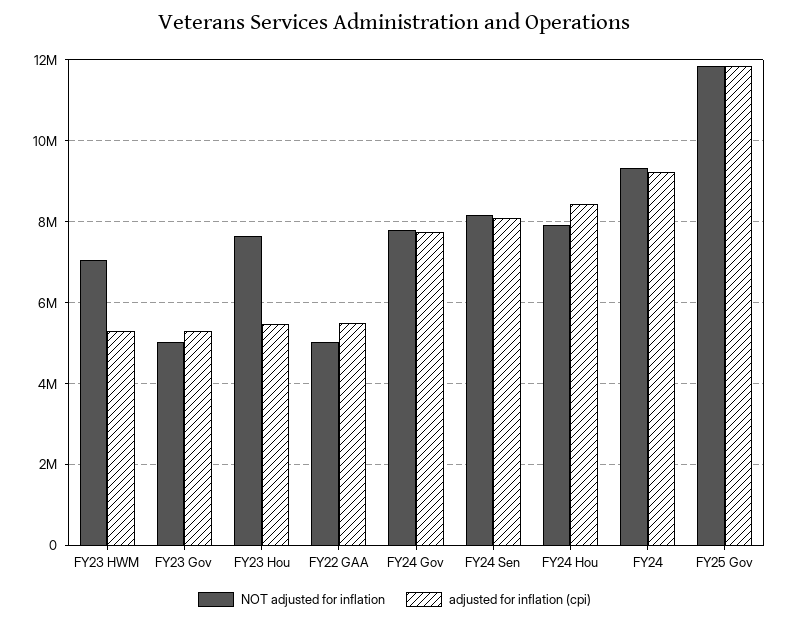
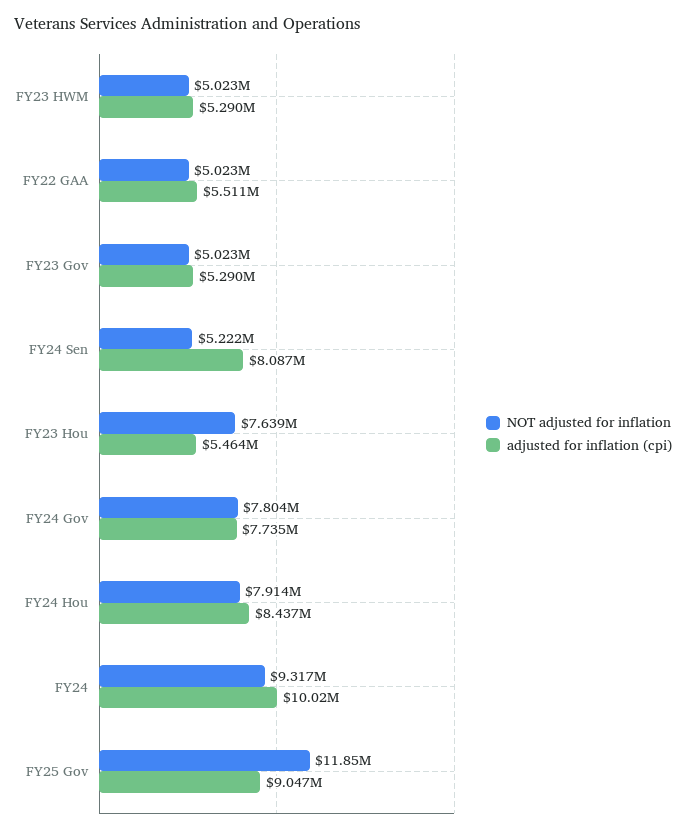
  {
    "NOT adjusted for inflation": {
-     "FY23 HWM": 7000000,
+     "FY23 HWM": 5023000,
      "FY23 Gov": 5023000,
      "FY23 Hou": 7639000,
      "FY22 GAA": 5023000,
      "FY24 Gov": 7804000,
-     "FY24 Sen": 8200000,
+     "FY24 Sen": 5222000,
      "FY24 Hou": 7914000,
      "FY24": 9317000,
      "FY25 Gov": 11850000
    },
    "adjusted for inflation (cpi)": {
      "FY23 HWM": 5290000,
      "FY23 Gov": 5290000,
      "FY23 Hou": 5464000,
      "FY22 GAA": 5511000,
      "FY24 Gov": 7735000,
      "FY24 Sen": 8087000,
      "FY24 Hou": 8437000,
-     "FY24": 9200000,
+     "FY24": 10020000,
-     "FY25 Gov": 11800000
+     "FY25 Gov": 9047000
    }
  }

